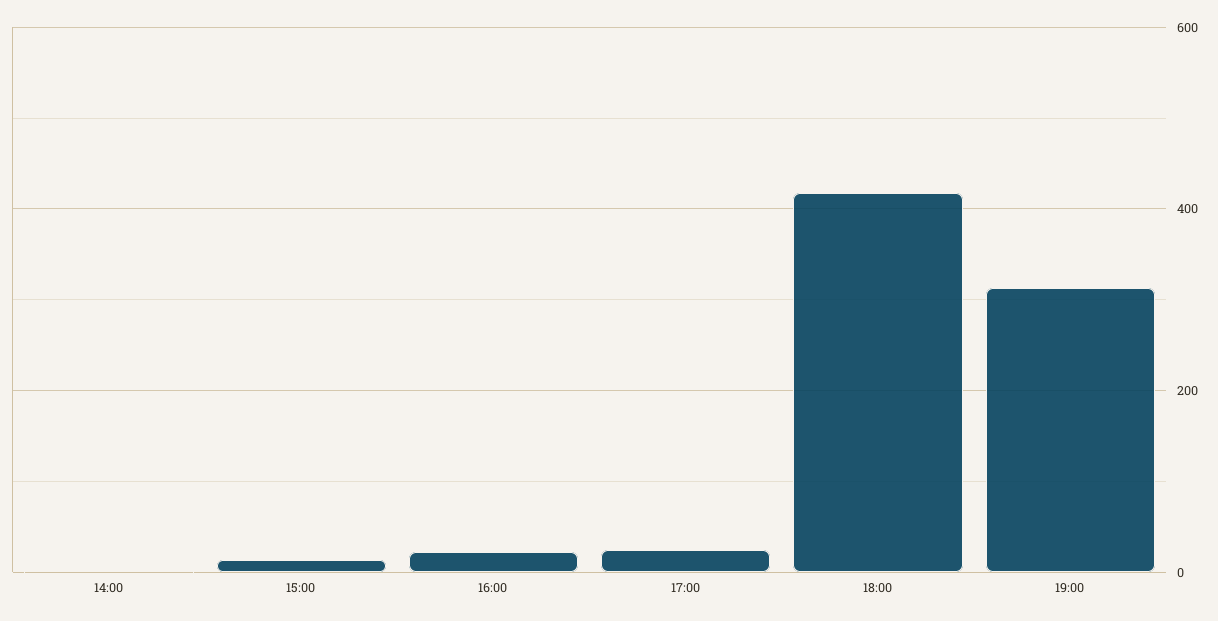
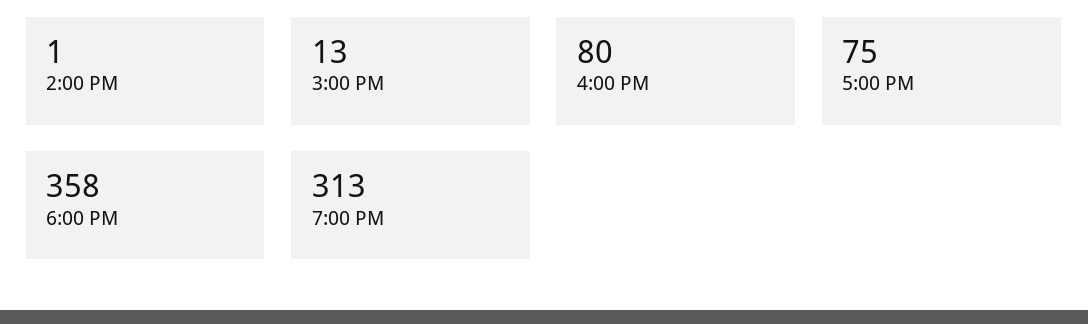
  {
    "14:00": 1,
    "15:00": 13,
-   "16:00": 20,
+   "16:00": 80,
-   "17:00": 20,
+   "17:00": 75,
-   "18:00": 420,
+   "18:00": 358,
    "19:00": 313
  }

